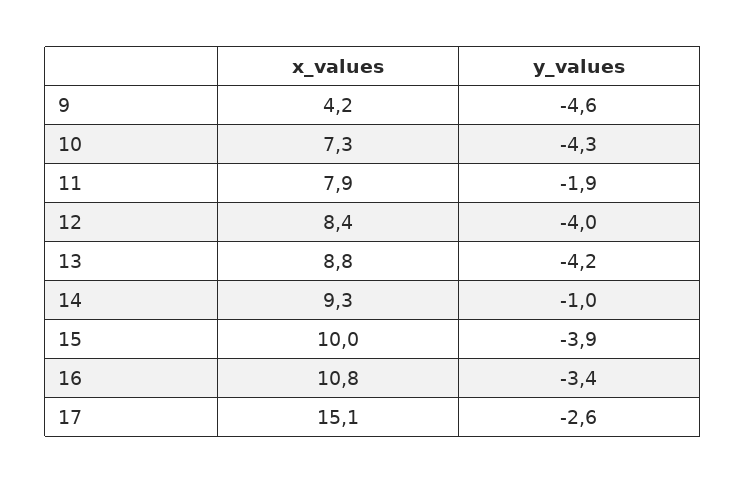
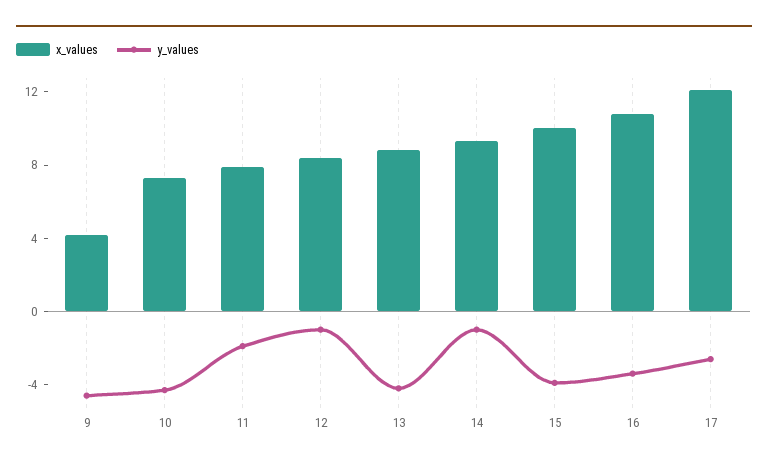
  {
    "x_values": {
      "9": 4.2,
      "10": 7.3,
      "11": 7.9,
      "12": 8.4,
      "13": 8.8,
      "14": 9.3,
      "15": 10,
      "16": 10.8,
-     "17": 15.1
+     "17": 12
    },
    "y_values": {
      "9": -4.6,
      "10": -4.3,
      "11": -1.9,
-     "12": -4,
+     "12": -1,
      "13": -4.2,
      "14": -1,
      "15": -3.9,
      "16": -3.4,
      "17": -2.6
    }
  }

